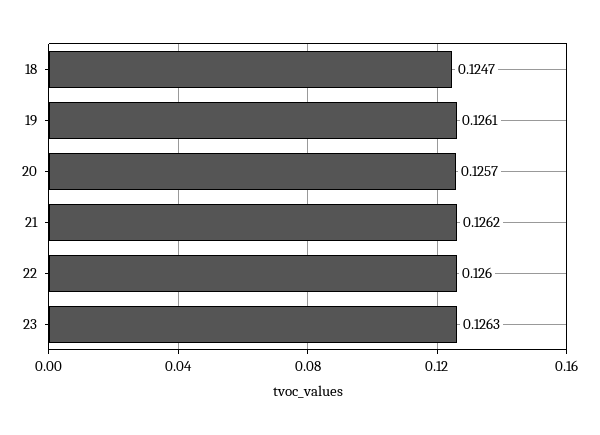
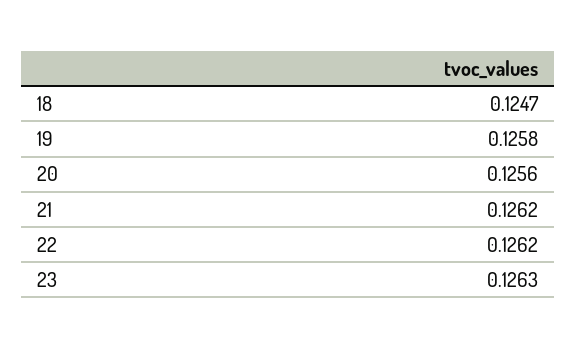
  {
    "18": 0.1247,
-   "19": 0.1261,
+   "19": 0.1258,
-   "20": 0.1257,
+   "20": 0.1256,
    "21": 0.1262,
-   "22": 0.126,
+   "22": 0.1262,
    "23": 0.1263
  }

